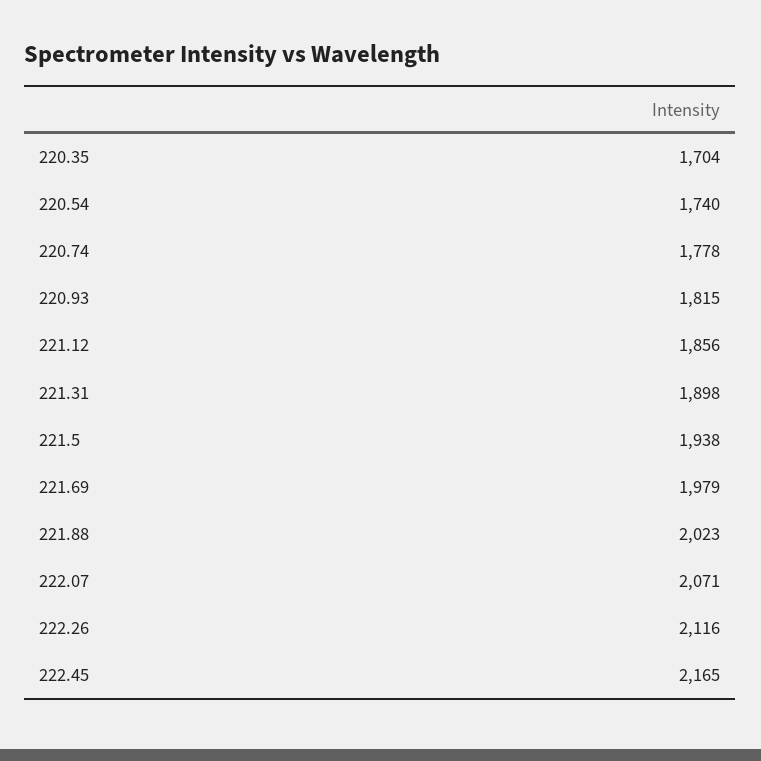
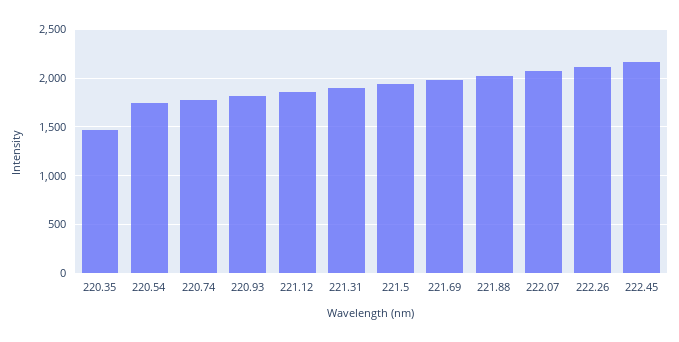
  {
-   "220.35": 1704,
+   "220.35": 1500,
    "220.54": 1740,
    "220.74": 1778,
    "220.93": 1815,
    "221.12": 1856,
    "221.31": 1898,
    "221.5": 1938,
    "221.69": 1979,
    "221.88": 2023,
    "222.07": 2071,
    "222.26": 2116,
    "222.45": 2165
  }

